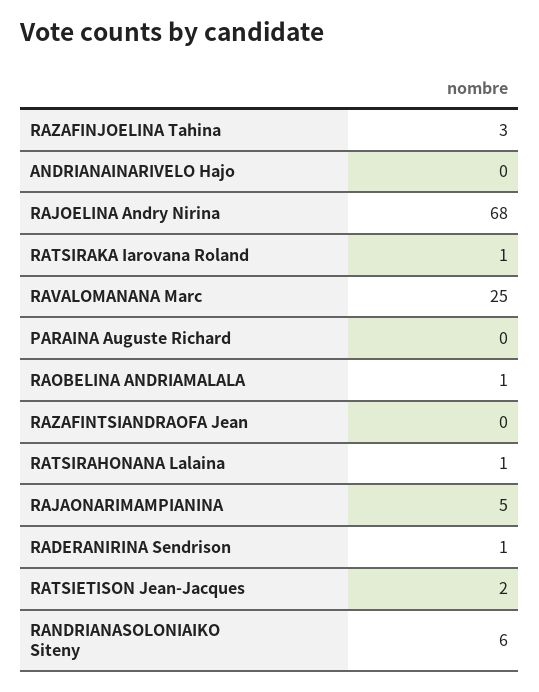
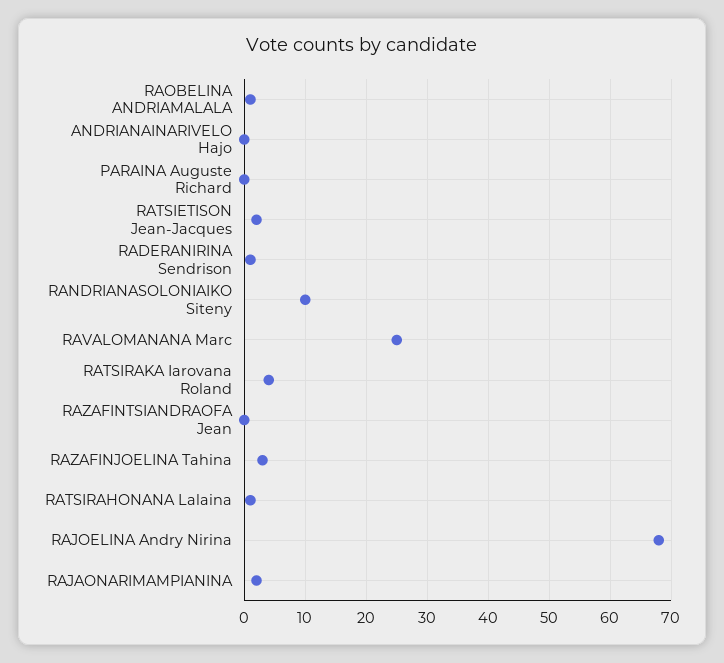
  {
    "RAZAFINJOELINA Tahina": 3,
    "ANDRIANAINARIVELO Hajo": 0,
    "RAJOELINA Andry Nirina": 68,
-   "RATSIRAKA Iarovana Roland": 1,
+   "RATSIRAKA Iarovana Roland": 4,
    "RAVALOMANANA Marc": 25,
    "PARAINA Auguste Richard": 0,
    "RAOBELINA ANDRIAMALALA": 1,
    "RAZAFINTSIANDRAOFA Jean": 0,
    "RATSIRAHONANA Lalaina": 1,
-   "RAJAONARIMAMPIANINA": 5,
+   "RAJAONARIMAMPIANINA": 2,
    "RADERANIRINA Sendrison": 1,
    "RATSIETISON Jean-Jacques": 2,
-   "RANDRIANASOLONIAIKO Siteny": 6
+   "RANDRIANASOLONIAIKO Siteny": 10
  }

